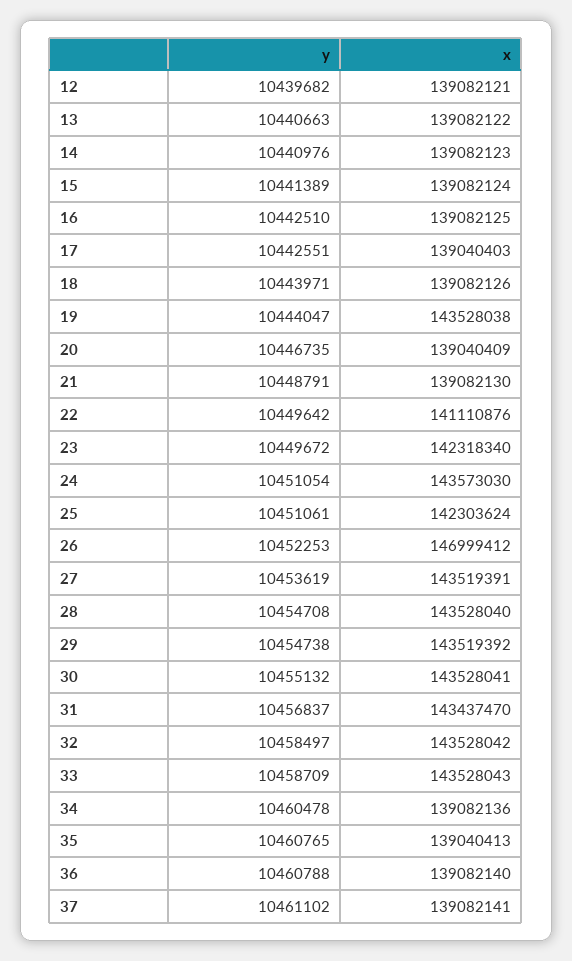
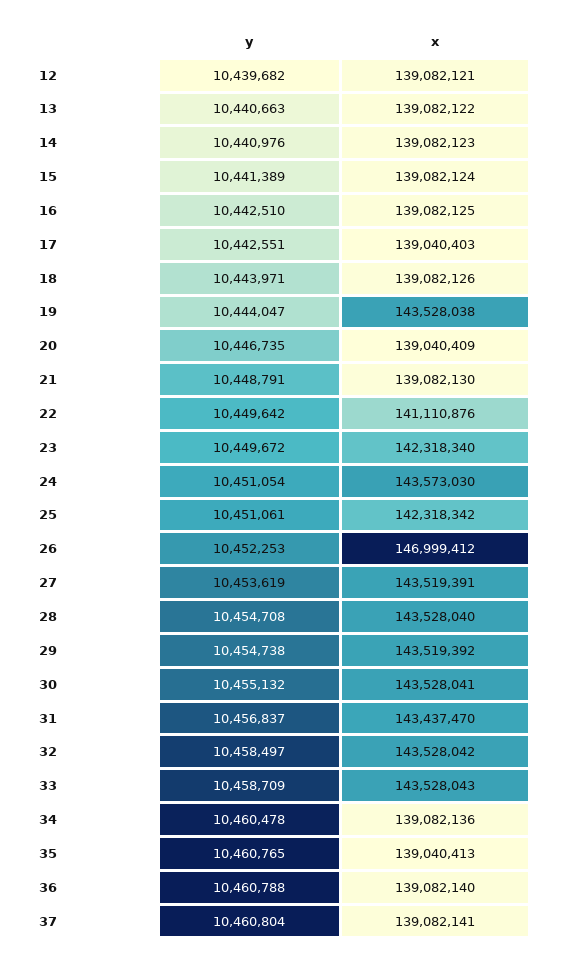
  {
    "y": {
      "12": 10439682,
      "13": 10440663,
      "14": 10440976,
      "15": 10441389,
      "16": 10442510,
      "17": 10442551,
      "18": 10443971,
      "19": 10444047,
      "20": 10446735,
      "21": 10448791,
      "22": 10449642,
      "23": 10449672,
      "24": 10451054,
      "25": 10451061,
      "26": 10452253,
      "27": 10453619,
      "28": 10454708,
      "29": 10454738,
      "30": 10455132,
      "31": 10456837,
      "32": 10458497,
      "33": 10458709,
      "34": 10460478,
      "35": 10460765,
      "36": 10460788,
-     "37": 10461102
+     "37": 10460804
    },
    "x": {
      "12": 139082121,
      "13": 139082122,
      "14": 139082123,
      "15": 139082124,
      "16": 139082125,
      "17": 139040403,
      "18": 139082126,
      "19": 143528038,
      "20": 139040409,
      "21": 139082130,
      "22": 141110876,
      "23": 142318340,
      "24": 143573030,
-     "25": 142303624,
+     "25": 142318342,
      "26": 146999412,
      "27": 143519391,
      "28": 143528040,
      "29": 143519392,
      "30": 143528041,
      "31": 143437470,
      "32": 143528042,
      "33": 143528043,
      "34": 139082136,
      "35": 139040413,
      "36": 139082140,
      "37": 139082141
    }
  }

